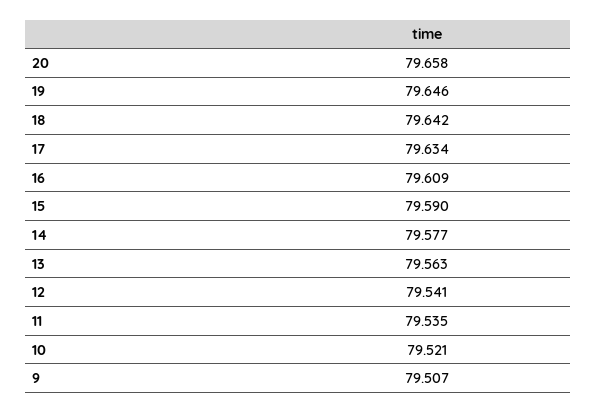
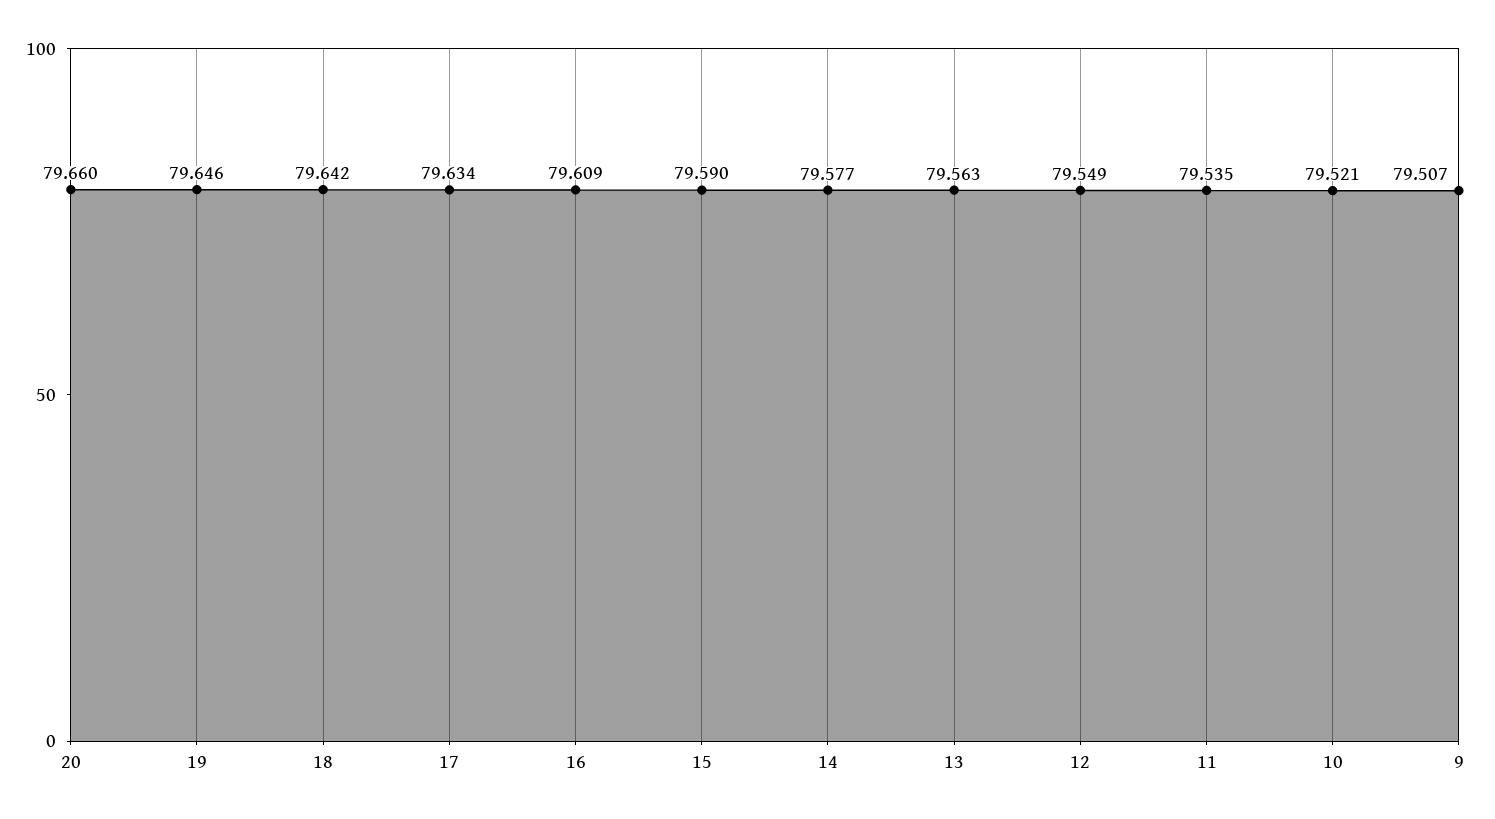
  {
-   "20": 79.658,
+   "20": 79.66,
    "19": 79.646,
    "18": 79.642,
    "17": 79.634,
    "16": 79.609,
    "15": 79.59,
    "14": 79.577,
    "13": 79.563,
-   "12": 79.541,
+   "12": 79.549,
    "11": 79.535,
    "10": 79.521,
    "9": 79.507
  }

